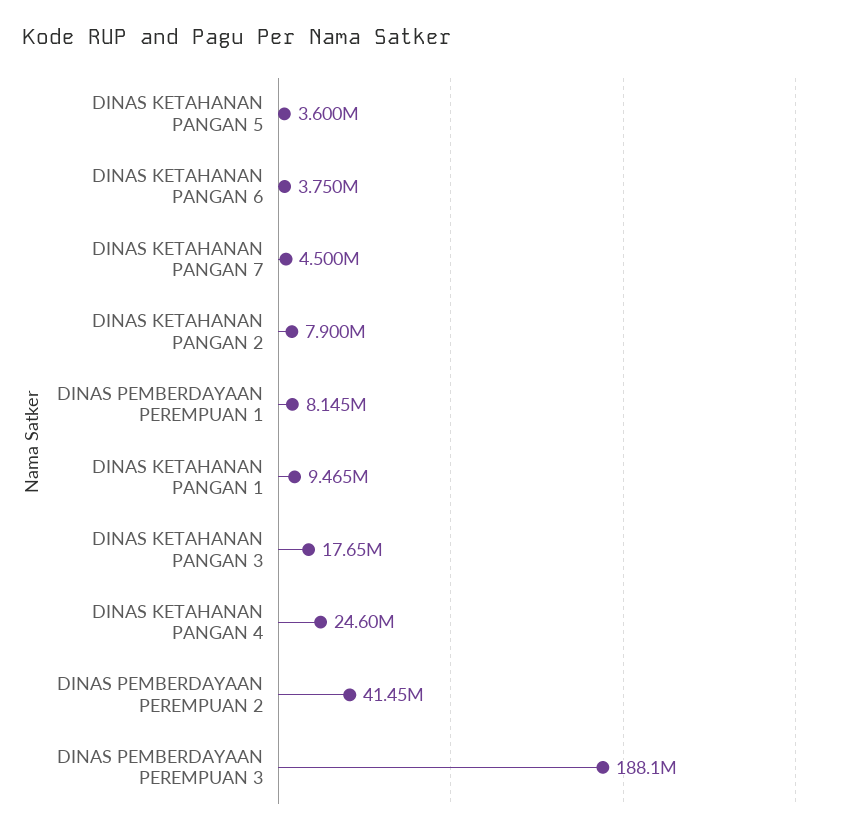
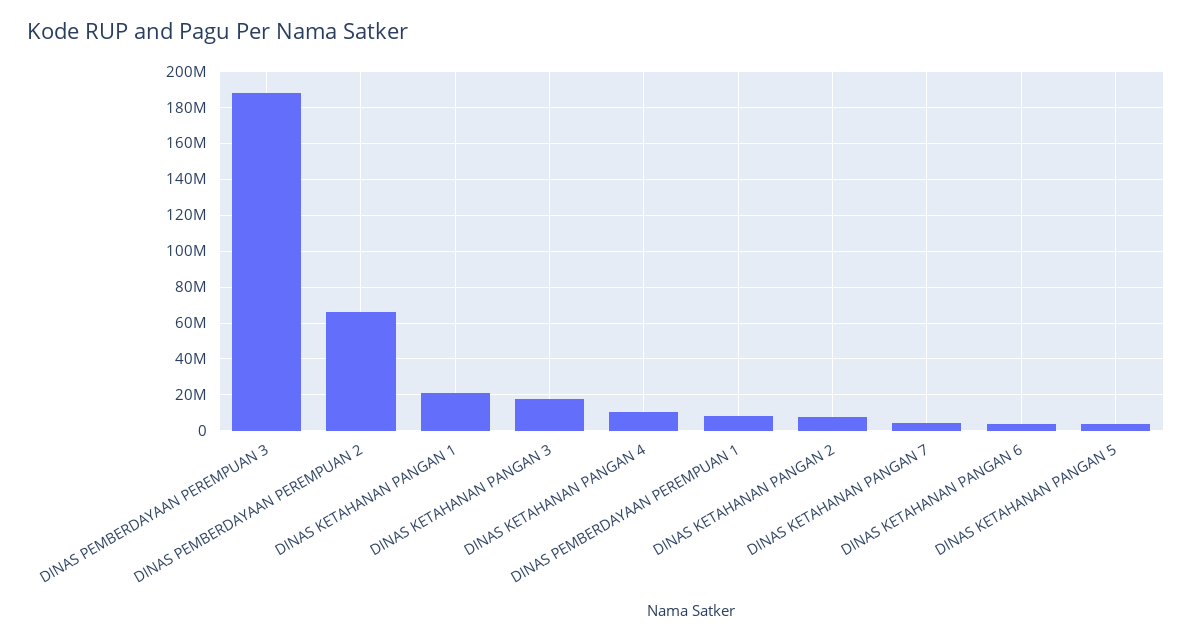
  {
    "DINAS KETAHANAN PANGAN 5": 3600000,
    "DINAS KETAHANAN PANGAN 6": 3750000,
    "DINAS KETAHANAN PANGAN 7": 4500000,
    "DINAS KETAHANAN PANGAN 2": 7900000,
    "DINAS PEMBERDAYAAN PEREMPUAN 1": 8145000,
-   "DINAS KETAHANAN PANGAN 1": 9465000,
+   "DINAS KETAHANAN PANGAN 1": 20000000,
    "DINAS KETAHANAN PANGAN 3": 17650000,
-   "DINAS KETAHANAN PANGAN 4": 24600000,
+   "DINAS KETAHANAN PANGAN 4": 10000000,
-   "DINAS PEMBERDAYAAN PEREMPUAN 2": 41450000,
+   "DINAS PEMBERDAYAAN PEREMPUAN 2": 65000000,
    "DINAS PEMBERDAYAAN PEREMPUAN 3": 188100000
  }

